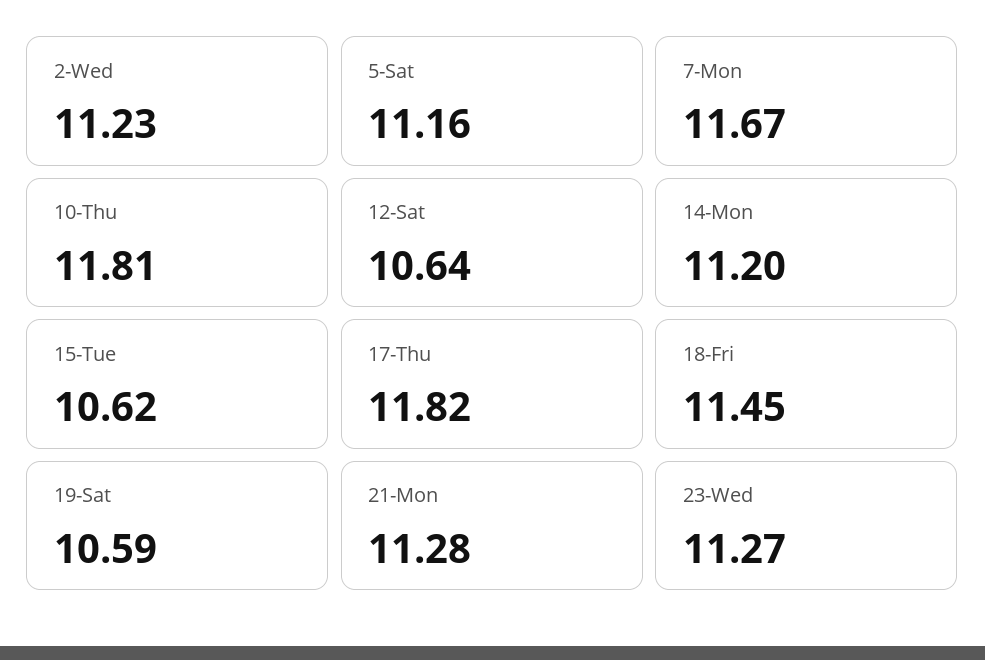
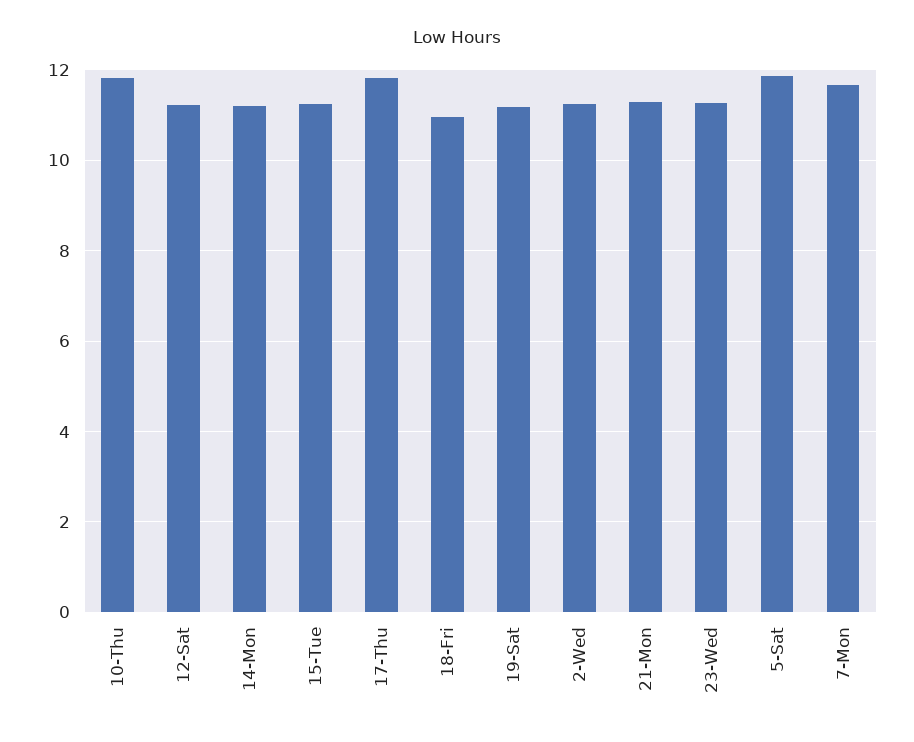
  {
    "2-Wed": 11.23,
-   "5-Sat": 11.16,
+   "5-Sat": 11.8,
    "7-Mon": 11.67,
    "10-Thu": 11.81,
-   "12-Sat": 10.64,
+   "12-Sat": 11.2,
    "14-Mon": 11.2,
-   "15-Tue": 10.62,
+   "15-Tue": 11.2,
    "17-Thu": 11.82,
-   "18-Fri": 11.45,
+   "18-Fri": 11,
-   "19-Sat": 10.59,
+   "19-Sat": 11.2,
    "21-Mon": 11.28,
    "23-Wed": 11.27
  }

